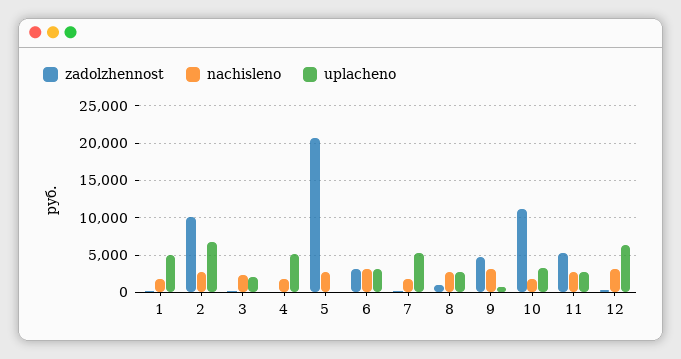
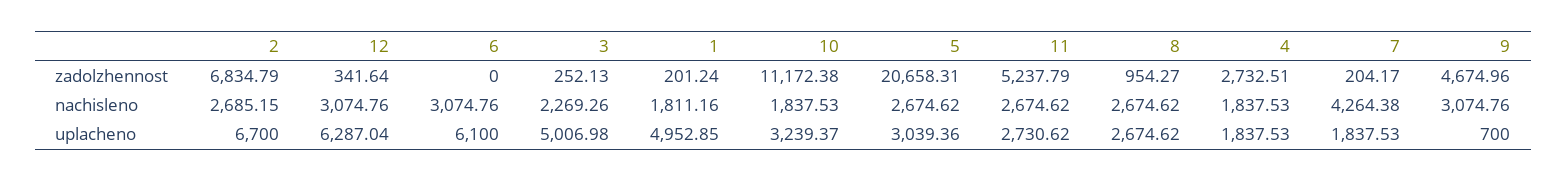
  {
    "zadolzhennost": {
      "1": 201.24,
-     "2": 10000,
+     "2": 6834.79,
      "3": 252.13,
-     "4": 0,
+     "4": 2732.51,
      "5": 20658.31,
-     "6": 3000,
+     "6": 0,
      "7": 204.17,
      "8": 954.27,
      "9": 4674.96,
      "10": 11172.38,
      "11": 5237.79,
      "12": 341.64
    },
    "nachisleno": {
      "1": 1811.16,
      "2": 2685.15,
      "3": 2269.26,
      "4": 1837.53,
      "5": 2674.62,
      "6": 3074.76,
-     "7": 2000,
+     "7": 4264.38,
      "8": 2674.62,
      "9": 3074.76,
      "10": 1837.53,
      "11": 2674.62,
      "12": 3074.76
    },
    "uplacheno": {
      "1": 4952.85,
      "2": 6700,
-     "3": 2000,
+     "3": 5006.98,
-     "4": 5000,
+     "4": 1837.53,
-     "5": 0,
+     "5": 3039.36,
-     "6": 3000,
+     "6": 6100,
-     "7": 5000,
+     "7": 1837.53,
      "8": 2674.62,
      "9": 700,
      "10": 3239.37,
      "11": 2730.62,
      "12": 6287.04
    }
  }

